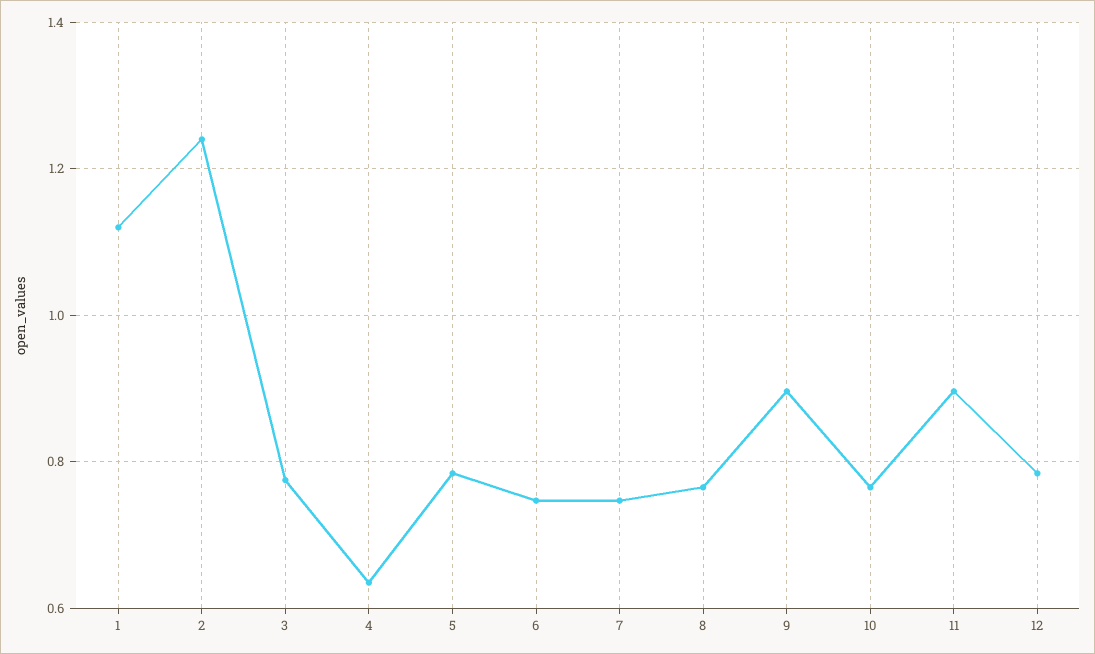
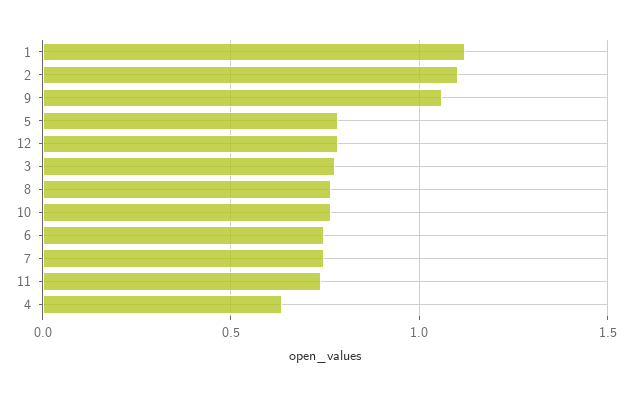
  {
    "1": 1.12,
-   "2": 1.24,
+   "2": 1.1,
    "3": 0.78,
    "4": 0.64,
    "5": 0.78,
    "6": 0.74,
    "7": 0.74,
    "8": 0.76,
-   "9": 0.9,
+   "9": 1.05,
    "10": 0.76,
-   "11": 0.9,
+   "11": 0.75,
    "12": 0.78
  }

